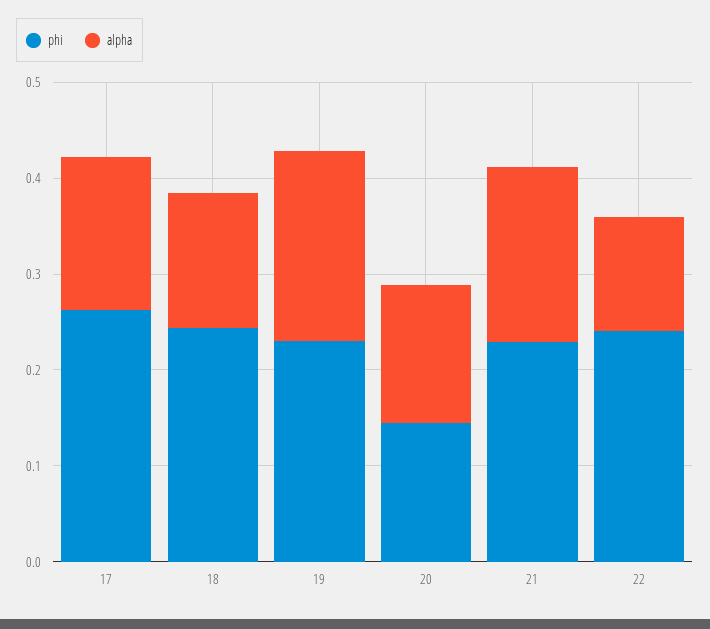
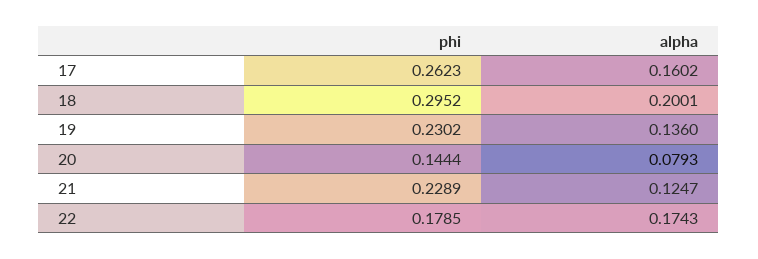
  {
    "phi": {
      "17": 0.2623,
-     "18": 0.24,
+     "18": 0.2952,
      "19": 0.2302,
      "20": 0.1444,
      "21": 0.2289,
-     "22": 0.24
+     "22": 0.1785
    },
    "alpha": {
      "17": 0.1602,
-     "18": 0.14,
+     "18": 0.2001,
-     "19": 0.2,
+     "19": 0.136,
-     "20": 0.14,
+     "20": 0.0793,
-     "21": 0.18,
+     "21": 0.1247,
-     "22": 0.12
+     "22": 0.1743
    }
  }

